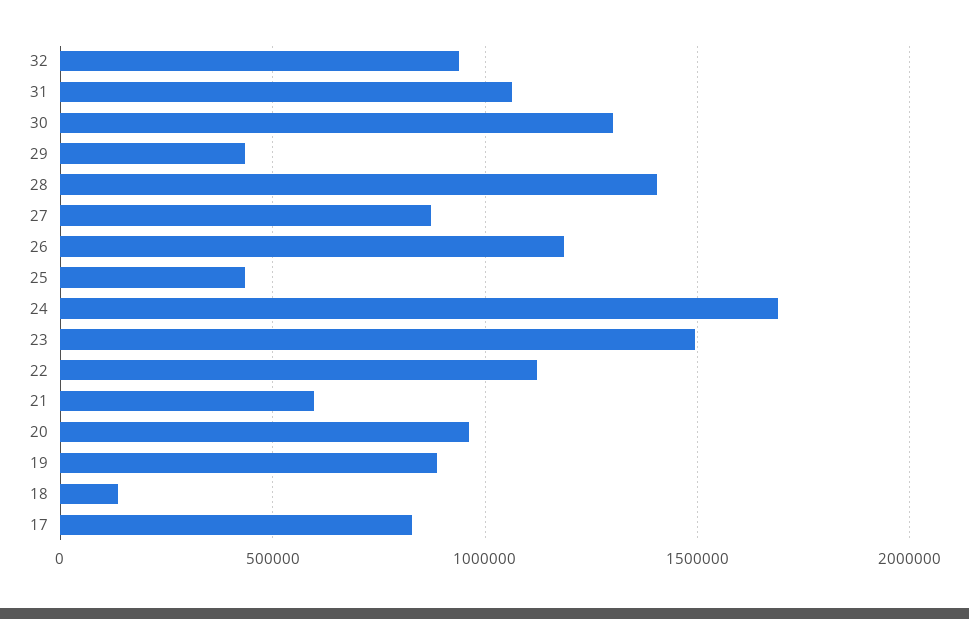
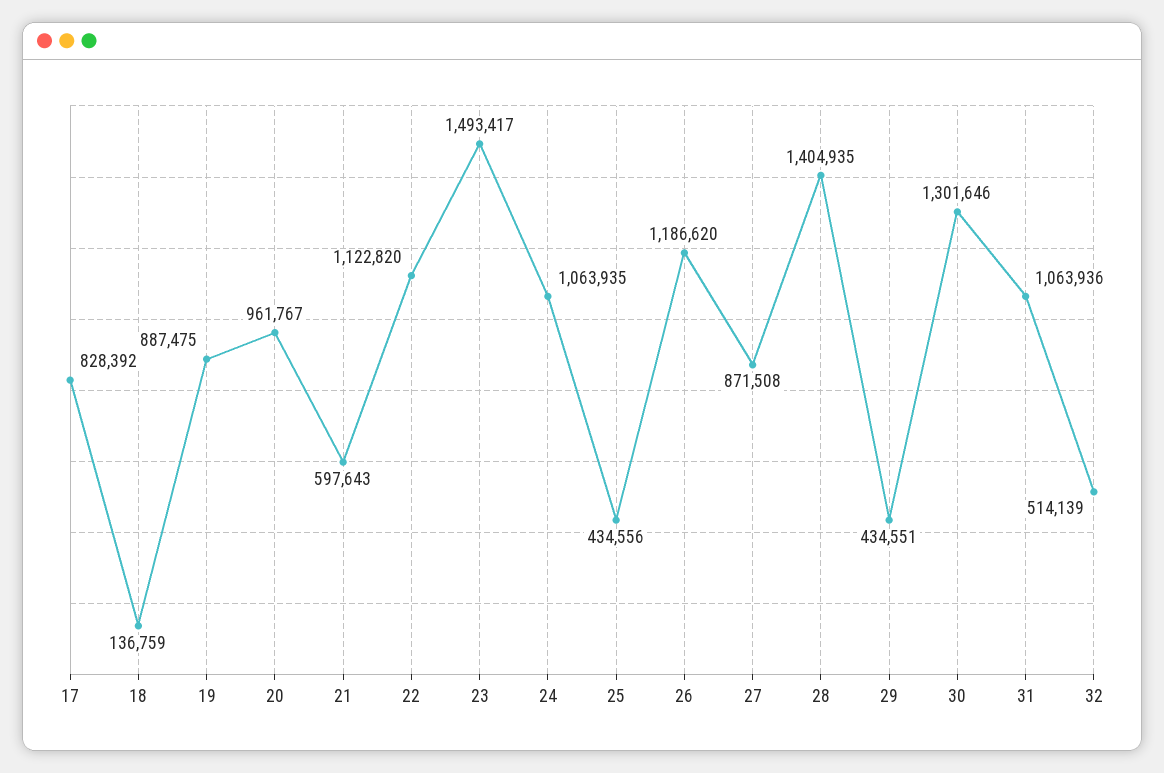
  {
-   "32": 950000,
+   "32": 514139,
    "31": 1063936,
    "30": 1301646,
    "29": 434551,
    "28": 1404935,
    "27": 871508,
    "26": 1186620,
    "25": 434556,
-   "24": 1700000,
+   "24": 1063935,
    "23": 1493417,
    "22": 1122820,
    "21": 597643,
    "20": 961767,
    "19": 887475,
    "18": 136759,
    "17": 828392
  }

